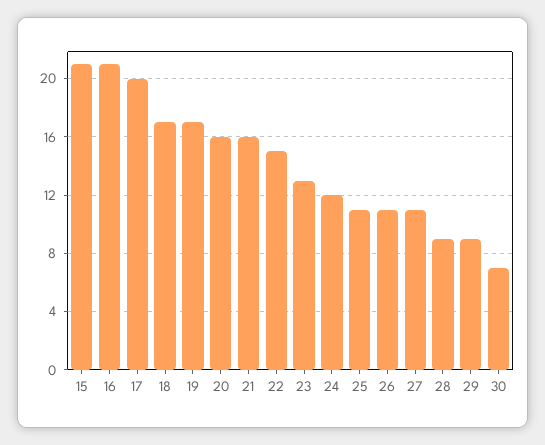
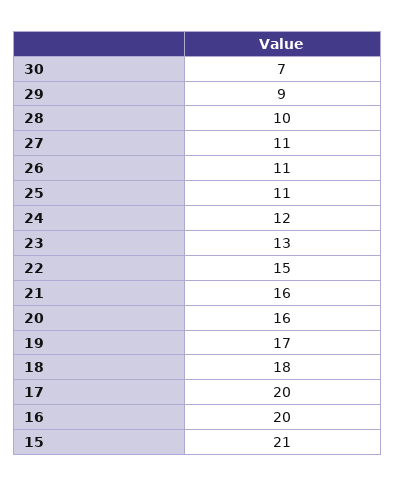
  {
    "15": 21,
-   "16": 21,
+   "16": 20,
    "17": 20,
-   "18": 17,
+   "18": 18,
    "19": 17,
    "20": 16,
    "21": 16,
    "22": 15,
    "23": 13,
    "24": 12,
    "25": 11,
    "26": 11,
    "27": 11,
-   "28": 9,
+   "28": 10,
    "29": 9,
    "30": 7
  }

